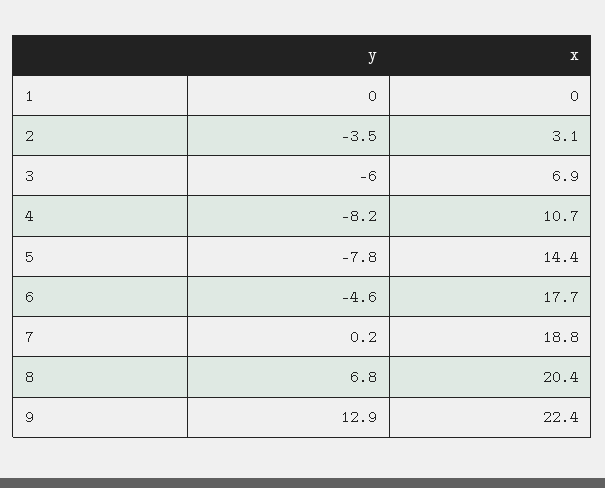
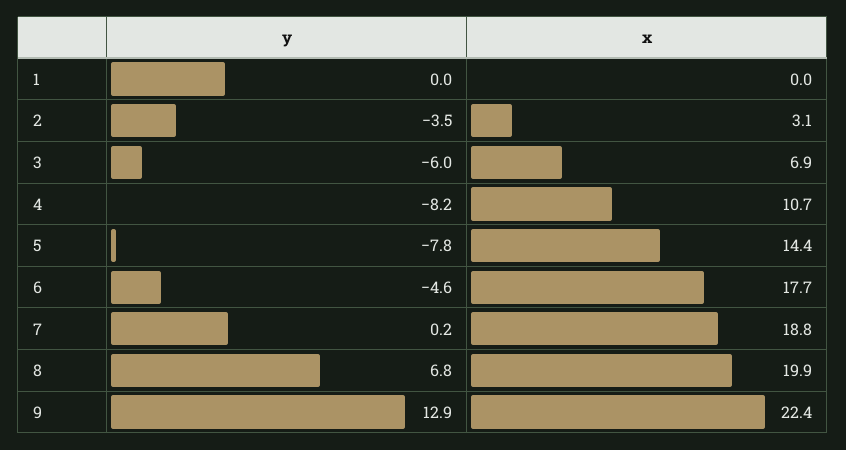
  {
    "y": {
      "1": 0,
      "2": -3.5,
      "3": -6,
      "4": -8.2,
      "5": -7.8,
      "6": -4.6,
      "7": 0.2,
      "8": 6.8,
      "9": 12.9
    },
    "x": {
      "1": 0,
      "2": 3.1,
      "3": 6.9,
      "4": 10.7,
      "5": 14.4,
      "6": 17.7,
      "7": 18.8,
-     "8": 20.4,
+     "8": 19.9,
      "9": 22.4
    }
  }

